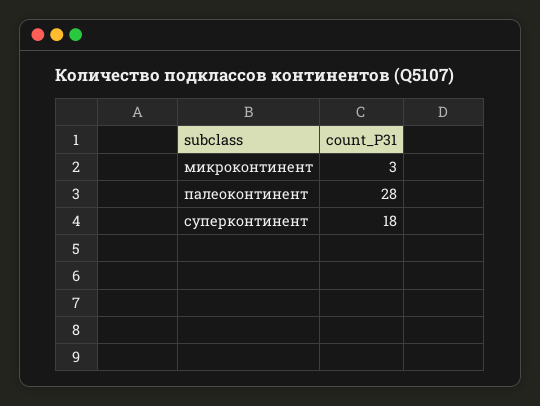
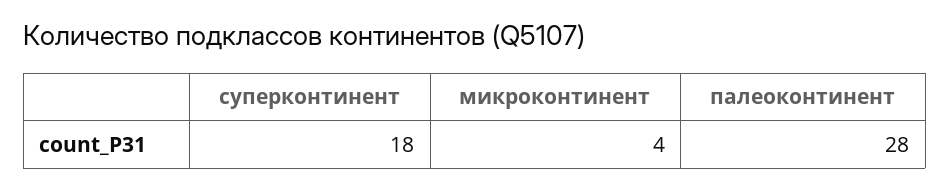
  {
-   "микроконтинент": 3,
+   "микроконтинент": 4,
    "палеоконтинент": 28,
    "суперконтинент": 18
  }

